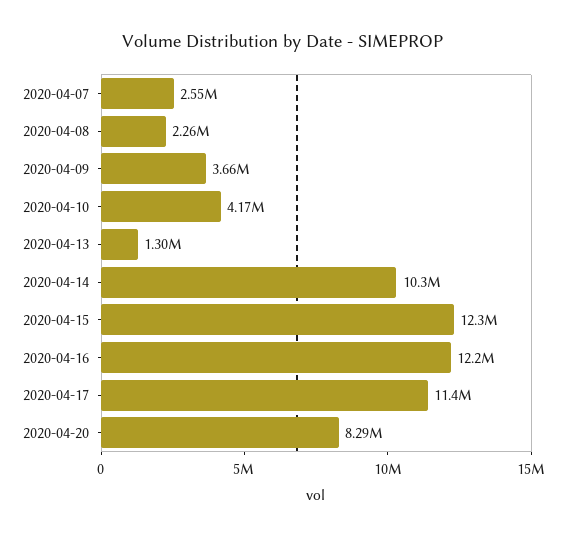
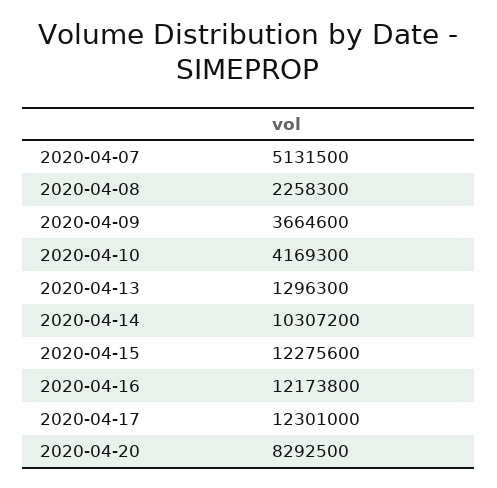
  {
-   "2020-04-07": 2550000,
+   "2020-04-07": 5131500,
    "2020-04-08": 2258300,
    "2020-04-09": 3664600,
    "2020-04-10": 4169300,
    "2020-04-13": 1296300,
    "2020-04-14": 10307200,
    "2020-04-15": 12275600,
    "2020-04-16": 12173800,
-   "2020-04-17": 11400000,
+   "2020-04-17": 12301000,
    "2020-04-20": 8292500
  }

